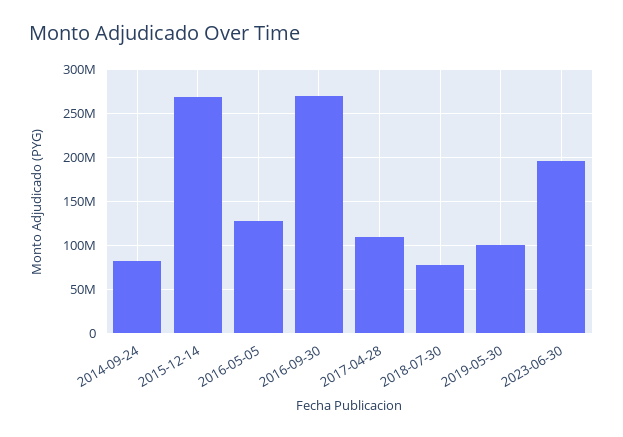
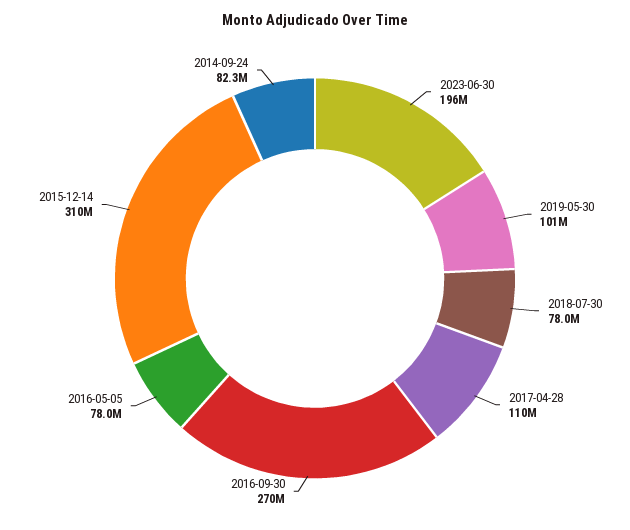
  {
    "2014-09-24": 82300000,
-   "2015-12-14": 270000000,
+   "2015-12-14": 310000000,
-   "2016-05-05": 130000000,
+   "2016-05-05": 78000000,
    "2016-09-30": 270000000,
    "2017-04-28": 110000000,
    "2018-07-30": 78000000,
    "2019-05-30": 101000000,
    "2023-06-30": 196000000
  }

